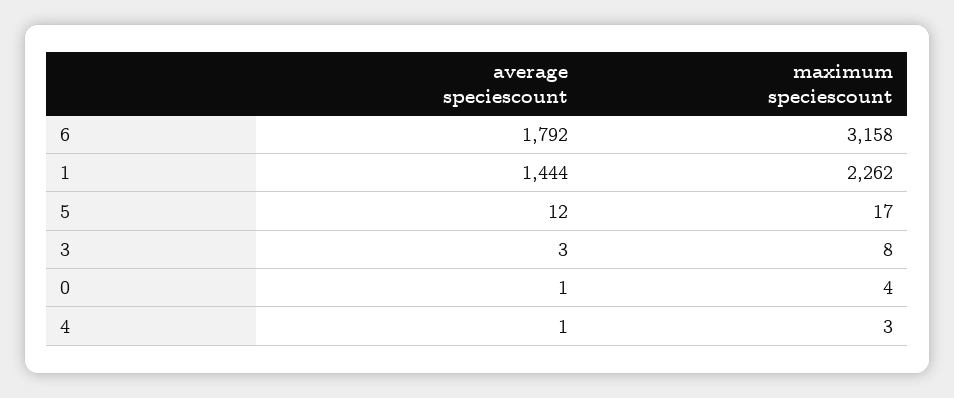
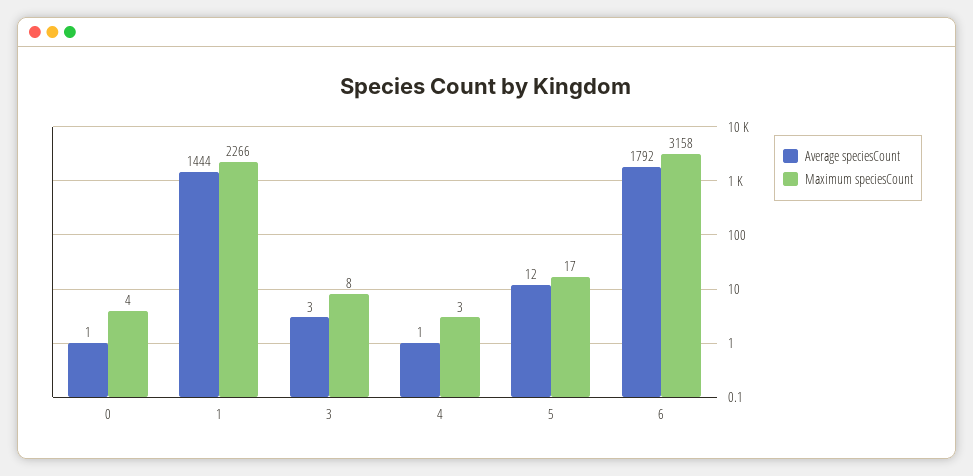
  {
    "average speciescount": {
      "6": 1792,
      "1": 1444,
      "5": 12,
      "3": 3,
      "0": 1,
      "4": 1
    },
    "maximum speciescount": {
      "6": 3158,
-     "1": 2262,
+     "1": 2266,
      "5": 17,
      "3": 8,
      "0": 4,
      "4": 3
    }
  }

